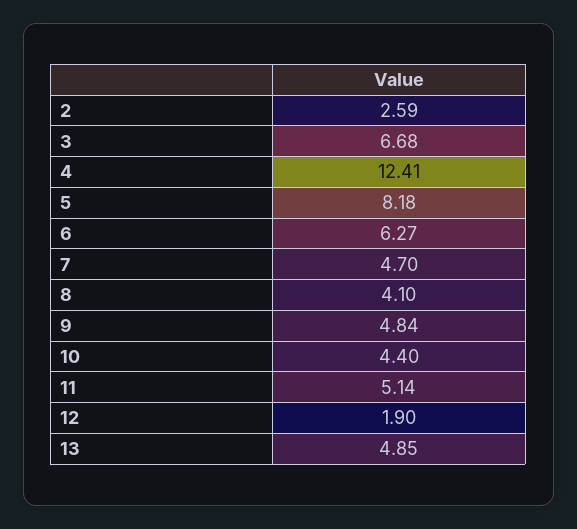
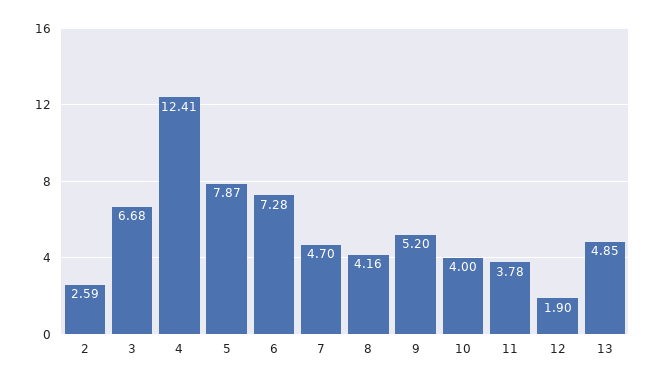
  {
    "2": 2.59,
    "3": 6.68,
    "4": 12.41,
-   "5": 8.18,
+   "5": 7.87,
-   "6": 6.27,
+   "6": 7.28,
    "7": 4.7,
-   "8": 4.1,
+   "8": 4.16,
-   "9": 4.84,
+   "9": 5.2,
-   "10": 4.4,
+   "10": 4,
-   "11": 5.14,
+   "11": 3.78,
    "12": 1.9,
    "13": 4.85
  }

